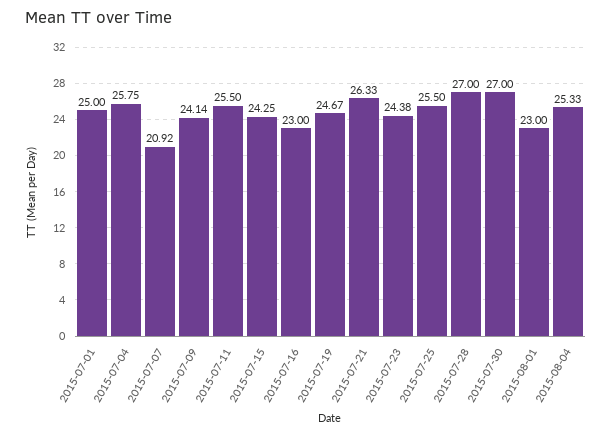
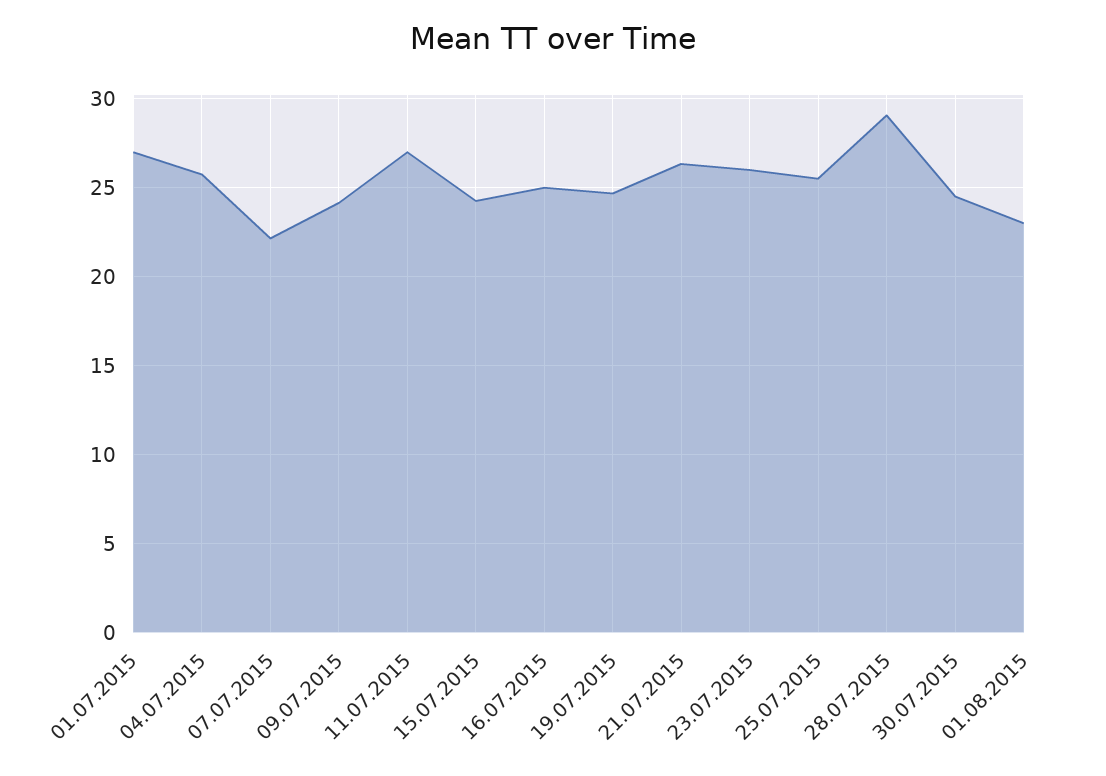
  {
-   "2015-07-01": 25,
+   "2015-07-01": 27,
    "2015-07-04": 25.75,
-   "2015-07-07": 20.92,
+   "2015-07-07": 22,
    "2015-07-09": 24.14,
-   "2015-07-11": 25.5,
+   "2015-07-11": 27,
    "2015-07-15": 24.25,
-   "2015-07-16": 23,
+   "2015-07-16": 25,
    "2015-07-19": 24.67,
    "2015-07-21": 26.33,
-   "2015-07-23": 24.38,
+   "2015-07-23": 26,
    "2015-07-25": 25.5,
-   "2015-07-28": 27,
+   "2015-07-28": 29,
-   "2015-07-30": 27,
+   "2015-07-30": 24.5,
-   "2015-08-01": 23,
+   "2015-08-01": 23
-   "2015-08-04": 25.33
  }

